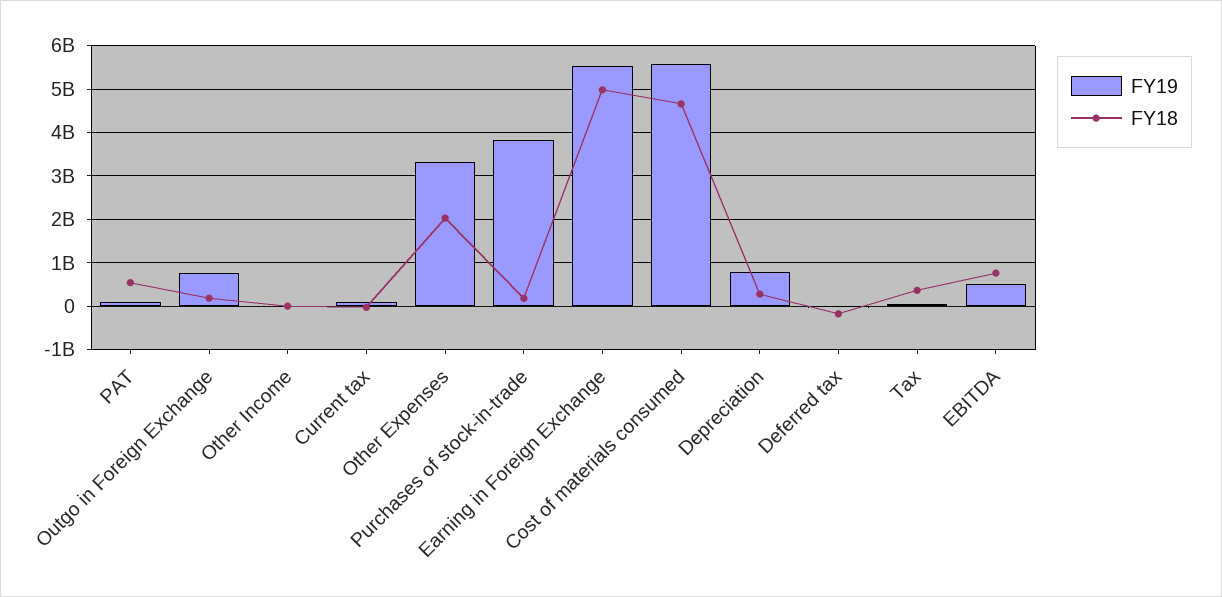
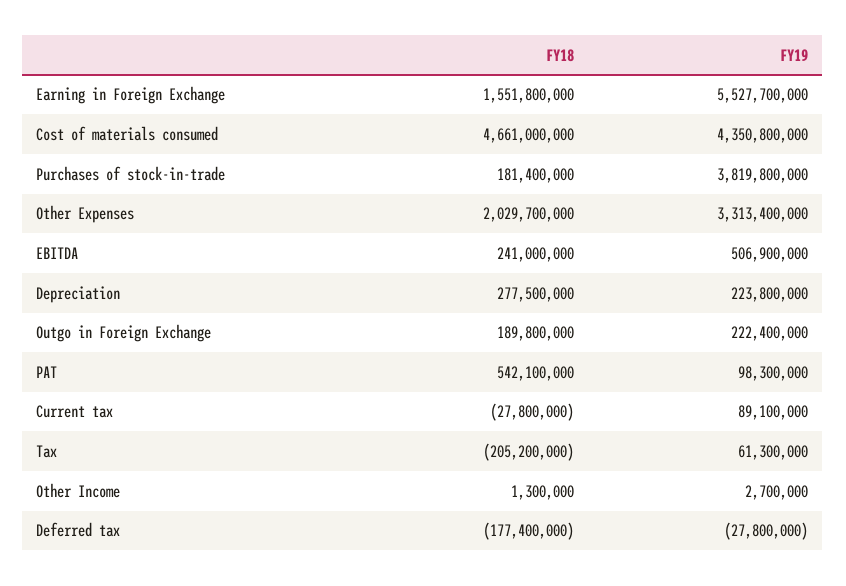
  {
    "FY19": {
      "PAT": 98300000,
-     "Outgo in Foreign Exchange": 800000000,
+     "Outgo in Foreign Exchange": 222400000,
      "Other Income": 2700000,
      "Current tax": 89100000,
      "Other Expenses": 3313400000,
      "Purchases of stock-in-trade": 3819800000,
      "Earning in Foreign Exchange": 5527700000,
-     "Cost of materials consumed": 5600000000,
+     "Cost of materials consumed": 4350800000,
-     "Depreciation": 800000000,
+     "Depreciation": 223800000,
      "Deferred tax": -27800000,
      "Tax": 61300000,
      "EBITDA": 506900000
    },
    "FY18": {
      "PAT": 542100000,
      "Outgo in Foreign Exchange": 189800000,
      "Other Income": 1300000,
      "Current tax": -27800000,
      "Other Expenses": 2029700000,
      "Purchases of stock-in-trade": 181400000,
-     "Earning in Foreign Exchange": 5000000000,
+     "Earning in Foreign Exchange": 1551800000,
      "Cost of materials consumed": 4661000000,
      "Depreciation": 277500000,
      "Deferred tax": -177400000,
-     "Tax": 400000000,
+     "Tax": -205200000,
-     "EBITDA": 800000000
+     "EBITDA": 241000000
    }
  }

